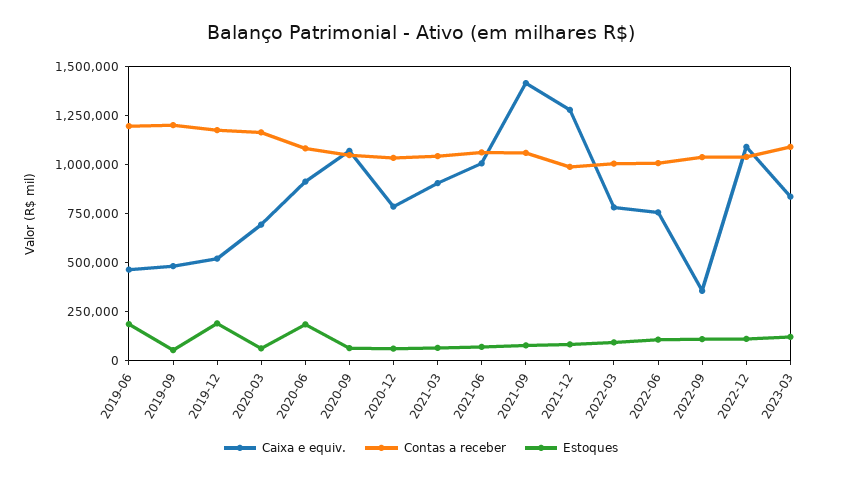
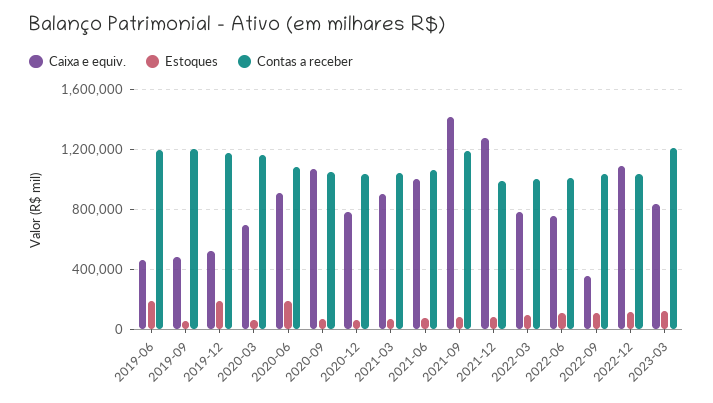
  {
    "Caixa e equiv.": {
      "2019-06": 450000,
      "2019-09": 500000,
      "2019-12": 500000,
      "2020-03": 700000,
      "2020-06": 900000,
      "2020-09": 1050000,
      "2020-12": 800000,
      "2021-03": 900000,
      "2021-06": 1000000,
      "2021-09": 1400000,
      "2021-12": 1300000,
      "2022-03": 800000,
      "2022-06": 750000,
      "2022-09": 350000,
      "2022-12": 1100000,
      "2023-03": 850000
    },
    "Contas a receber": {
      "2019-06": 1200000,
      "2019-09": 1200000,
      "2019-12": 1200000,
      "2020-03": 1150000,
      "2020-06": 1100000,
      "2020-09": 1050000,
      "2020-12": 1050000,
      "2021-03": 1050000,
      "2021-06": 1050000,
-     "2021-09": 1050000,
+     "2021-09": 1200000,
      "2021-12": 1000000,
      "2022-03": 1000000,
      "2022-06": 1000000,
      "2022-09": 1050000,
      "2022-12": 1050000,
-     "2023-03": 1100000
+     "2023-03": 1200000
    },
    "Estoques": {
      "2019-06": 200000,
      "2019-09": 50000,
      "2019-12": 200000,
      "2020-03": 50000,
      "2020-06": 200000,
      "2020-09": 50000,
      "2020-12": 50000,
      "2021-03": 50000,
      "2021-06": 50000,
      "2021-09": 100000,
      "2021-12": 100000,
      "2022-03": 100000,
      "2022-06": 100000,
      "2022-09": 100000,
      "2022-12": 100000,
      "2023-03": 100000
    }
  }

